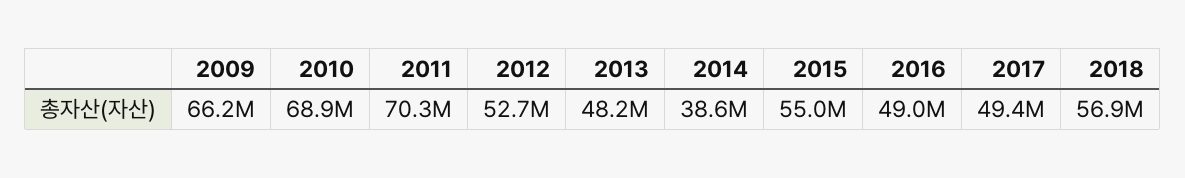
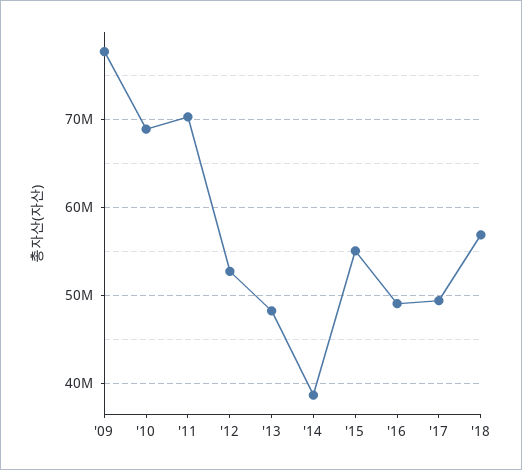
  {
-   "2009": 66200000,
+   "2009": 78000000,
    "2010": 68900000,
    "2011": 70300000,
    "2012": 52700000,
    "2013": 48200000,
    "2014": 38600000,
    "2015": 55000000,
    "2016": 49000000,
    "2017": 49400000,
    "2018": 56900000
  }

